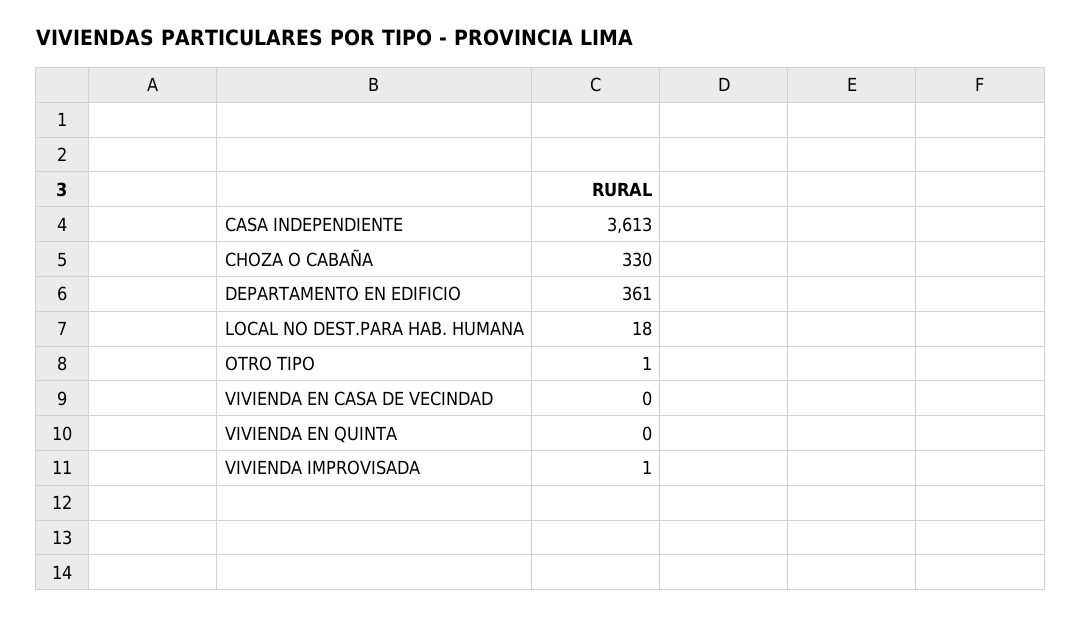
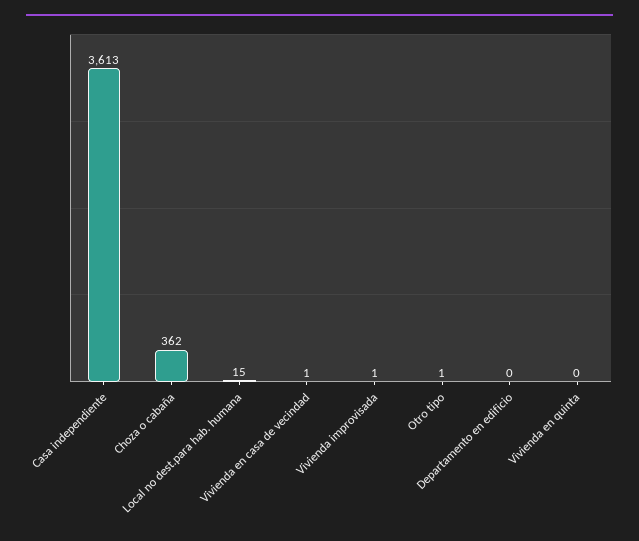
  {
    "CASA INDEPENDIENTE": 3613,
-   "CHOZA O CABAÑA": 330,
+   "CHOZA O CABAÑA": 362,
-   "DEPARTAMENTO EN EDIFICIO": 361,
+   "DEPARTAMENTO EN EDIFICIO": 0,
-   "LOCAL NO DEST.PARA HAB. HUMANA": 18,
+   "LOCAL NO DEST.PARA HAB. HUMANA": 15,
    "OTRO TIPO": 1,
-   "VIVIENDA EN CASA DE VECINDAD": 0,
+   "VIVIENDA EN CASA DE VECINDAD": 1,
    "VIVIENDA EN QUINTA": 0,
    "VIVIENDA IMPROVISADA": 1
  }

